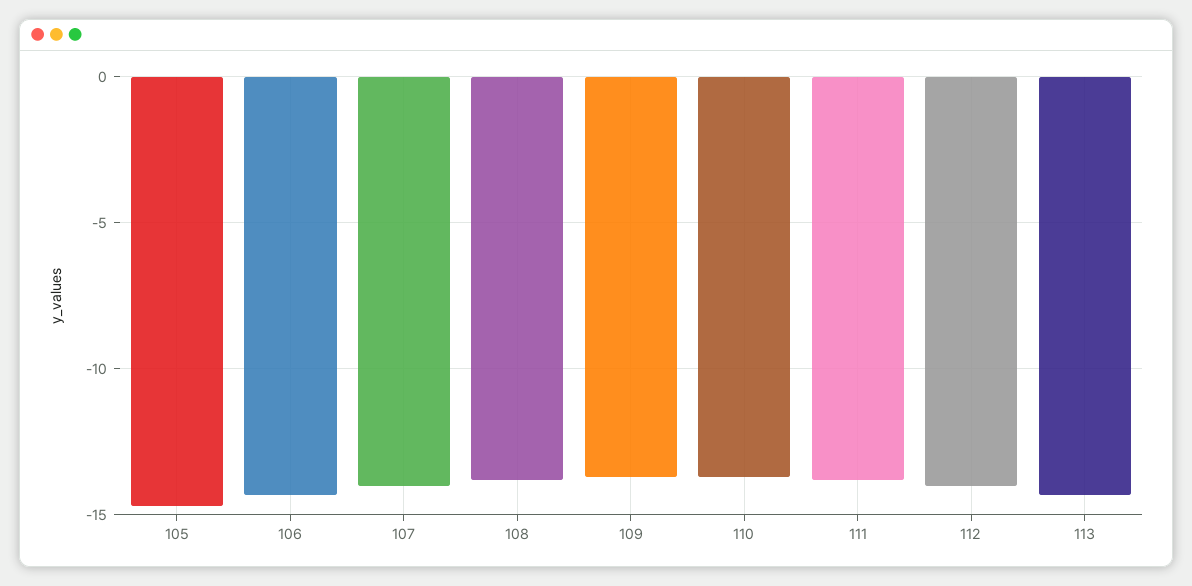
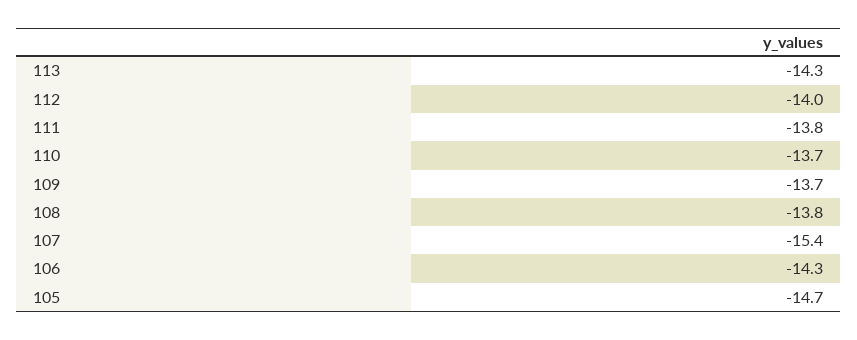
  {
    "105": -14.7,
    "106": -14.3,
-   "107": -14,
+   "107": -15.4,
    "108": -13.8,
    "109": -13.7,
    "110": -13.7,
    "111": -13.8,
    "112": -14,
    "113": -14.3
  }

